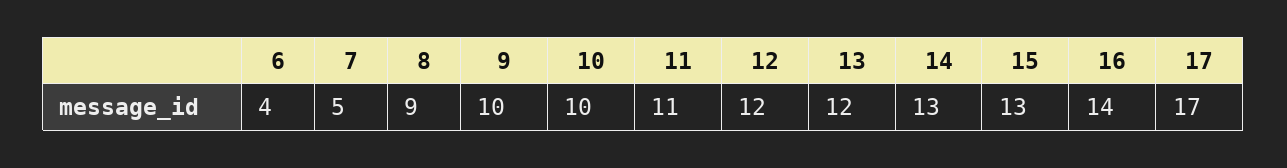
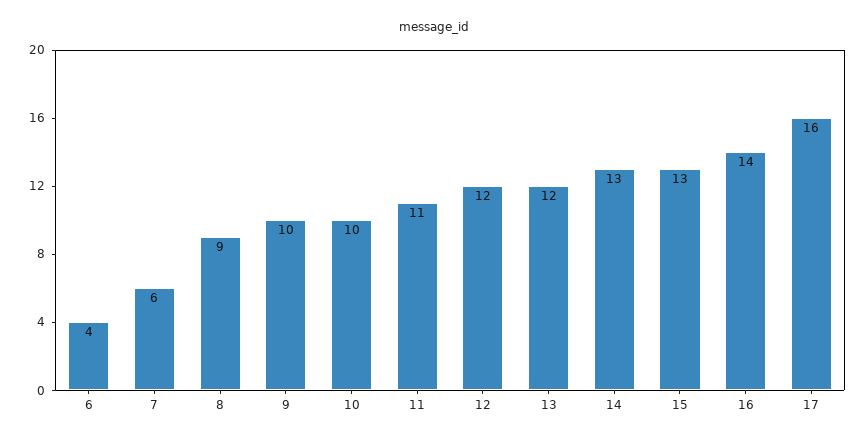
  {
    "6": 4,
-   "7": 5,
+   "7": 6,
    "8": 9,
    "9": 10,
    "10": 10,
    "11": 11,
    "12": 12,
    "13": 12,
    "14": 13,
    "15": 13,
    "16": 14,
-   "17": 17
+   "17": 16
  }

